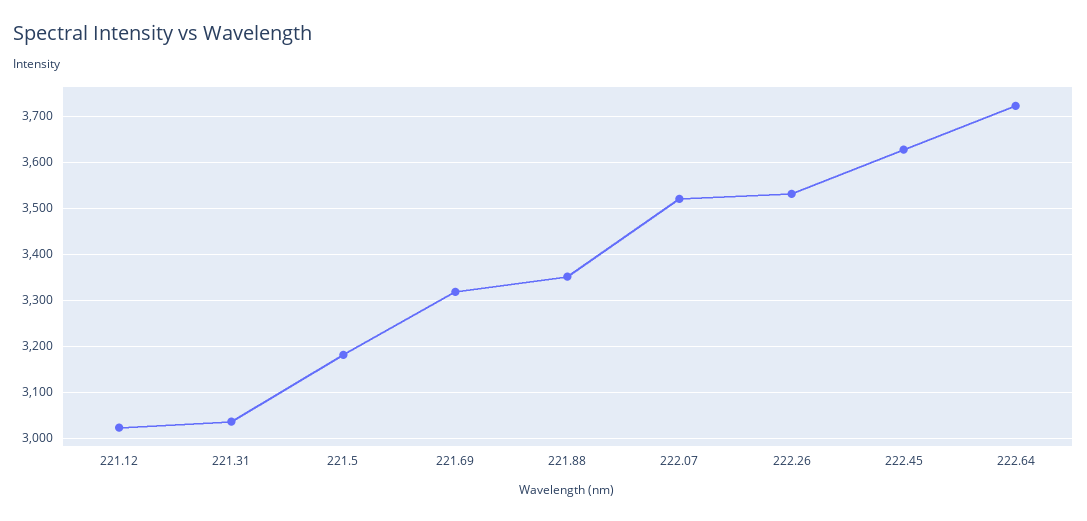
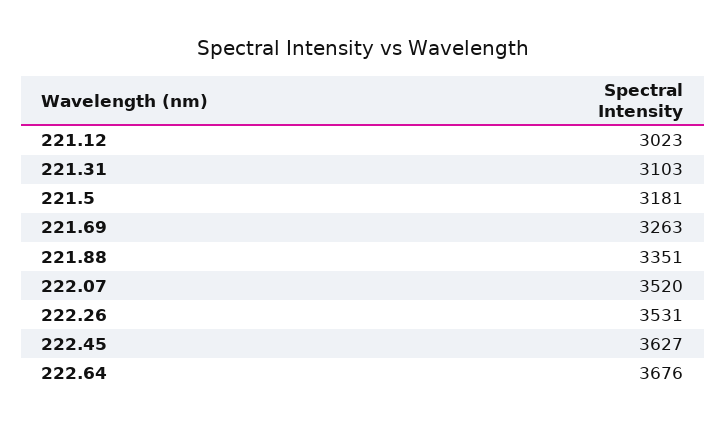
  {
    "221.12": 3023,
-   "221.31": 3040,
+   "221.31": 3103,
    "221.5": 3181,
-   "221.69": 3320,
+   "221.69": 3263,
    "221.88": 3351,
    "222.07": 3520,
    "222.26": 3531,
    "222.45": 3627,
-   "222.64": 3720
+   "222.64": 3676
  }

